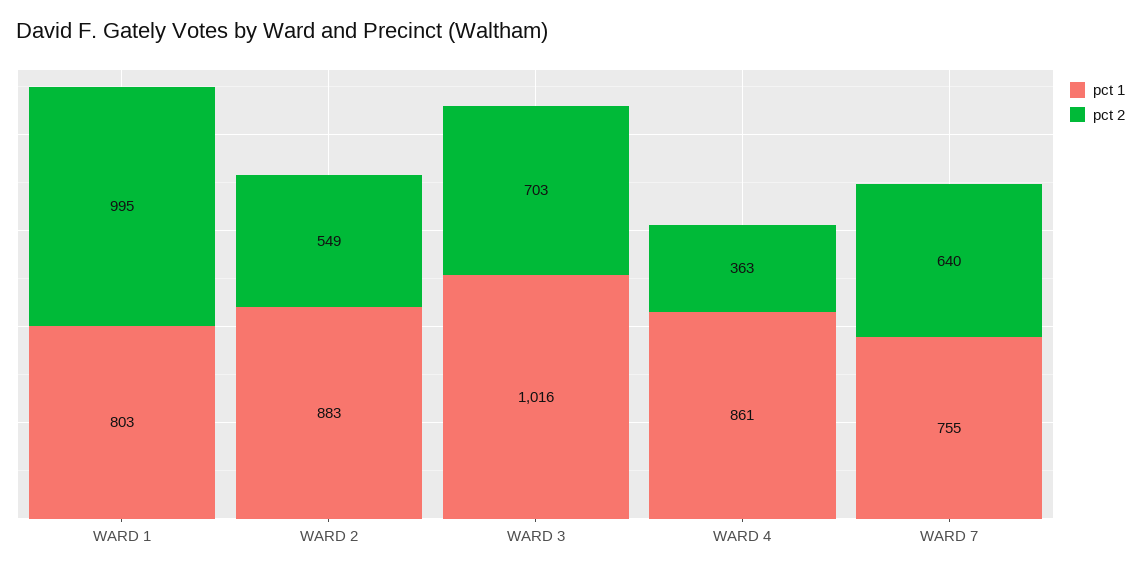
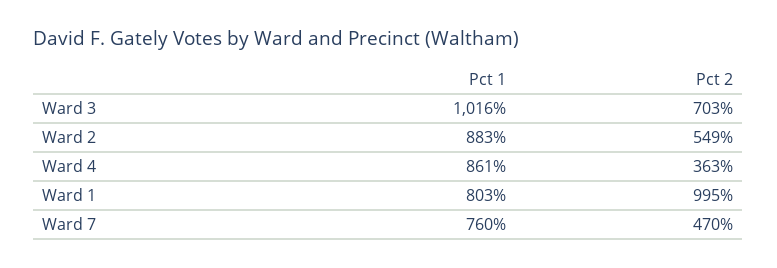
  {
    "pct 1": {
      "WARD 1": 803,
      "WARD 2": 883,
      "WARD 3": 1016,
      "WARD 4": 861,
-     "WARD 7": 755
+     "WARD 7": 760
    },
    "pct 2": {
      "WARD 1": 995,
      "WARD 2": 549,
      "WARD 3": 703,
      "WARD 4": 363,
-     "WARD 7": 640
+     "WARD 7": 470
    }
  }

